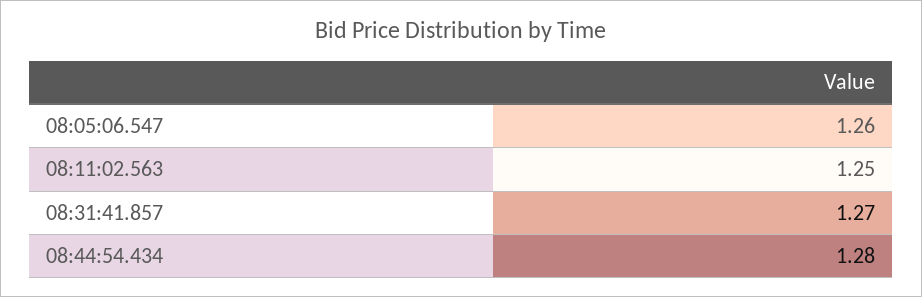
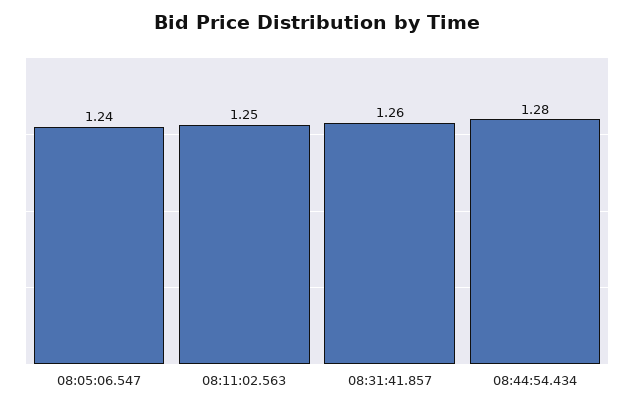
  {
-   "08:05:06.547": 1.26,
+   "08:05:06.547": 1.24,
    "08:11:02.563": 1.25,
-   "08:31:41.857": 1.27,
+   "08:31:41.857": 1.26,
    "08:44:54.434": 1.28
  }

